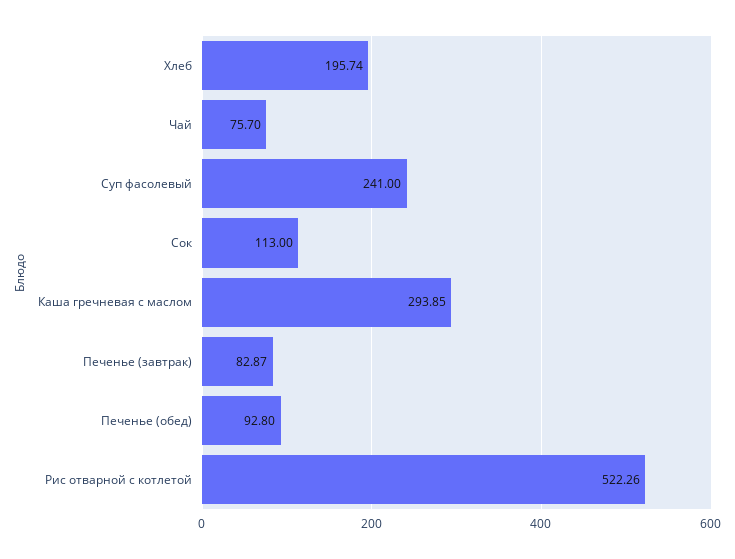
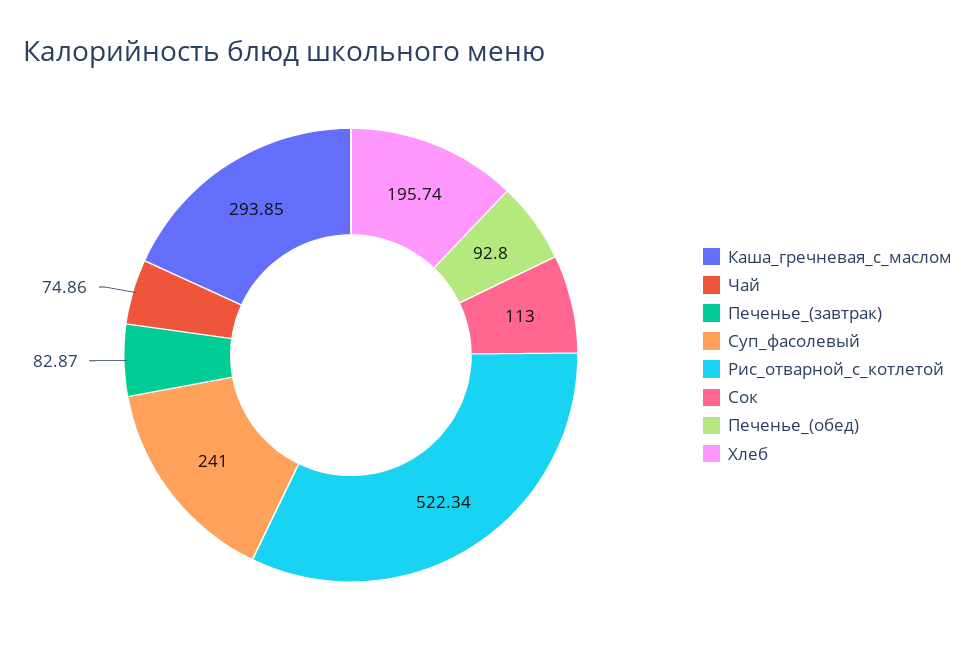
  {
    "Хлеб": 195.74,
-   "Чай": 75.7,
+   "Чай": 74.86,
    "Суп фасолевый": 241,
    "Сок": 113,
    "Каша гречневая с маслом": 293.85,
    "Печенье (завтрак)": 82.87,
    "Печенье (обед)": 92.8,
-   "Рис отварной с котлетой": 522.26
+   "Рис отварной с котлетой": 522.34
  }

